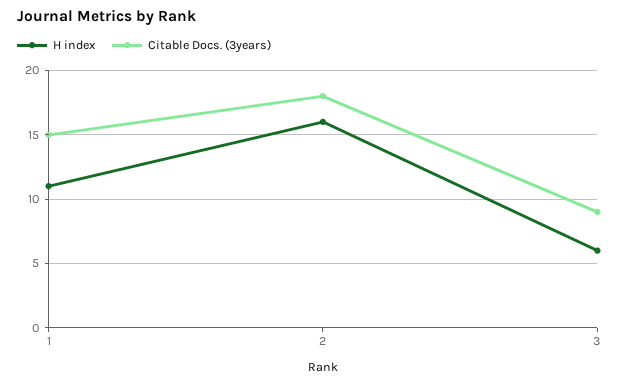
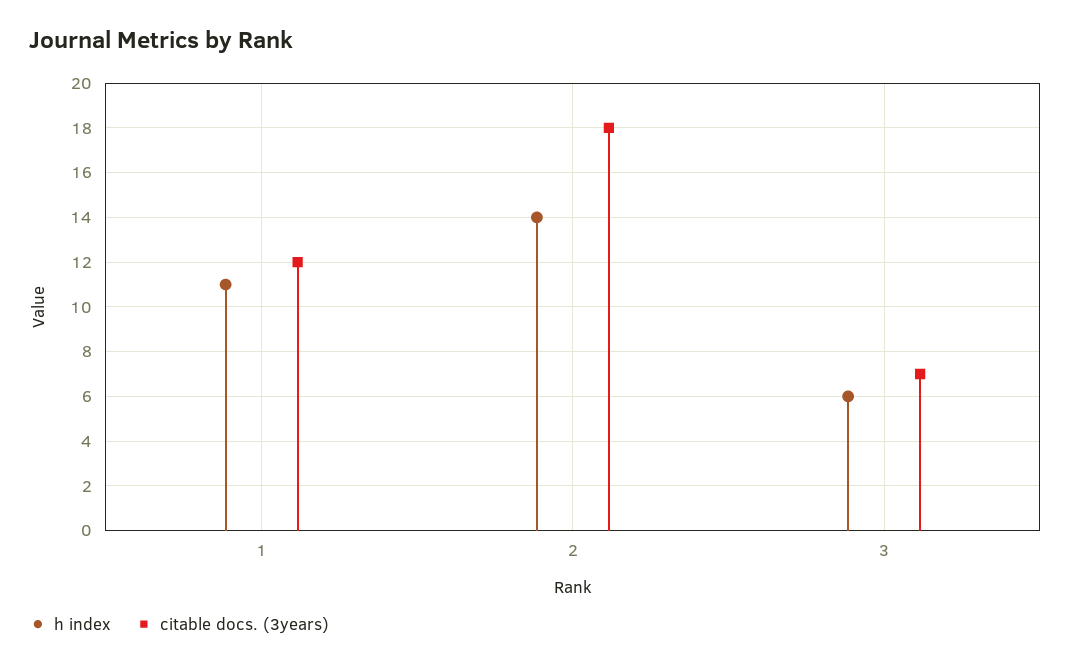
  {
    "H index": {
      "1": 11,
-     "2": 16,
+     "2": 14,
      "3": 6
    },
    "Citable Docs. (3years)": {
-     "1": 15,
+     "1": 12,
      "2": 18,
-     "3": 9
+     "3": 7
    }
  }

